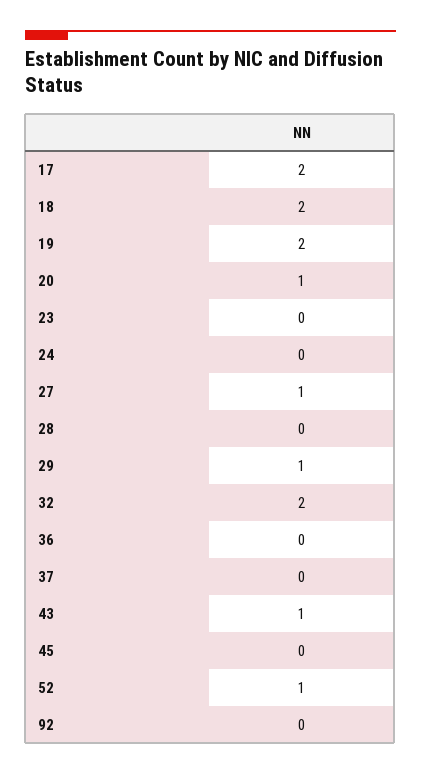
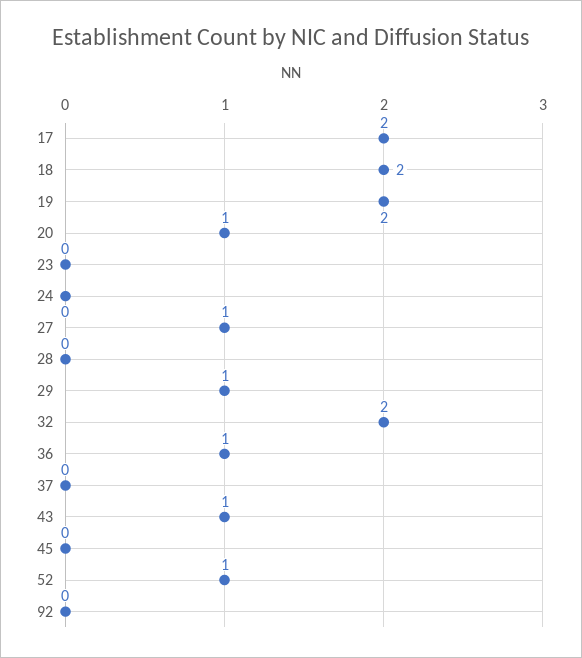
  {
    "17": 2,
    "18": 2,
    "19": 2,
    "20": 1,
    "23": 0,
    "24": 0,
    "27": 1,
    "28": 0,
    "29": 1,
    "32": 2,
-   "36": 0,
+   "36": 1,
    "37": 0,
    "43": 1,
    "45": 0,
    "52": 1,
    "92": 0
  }

